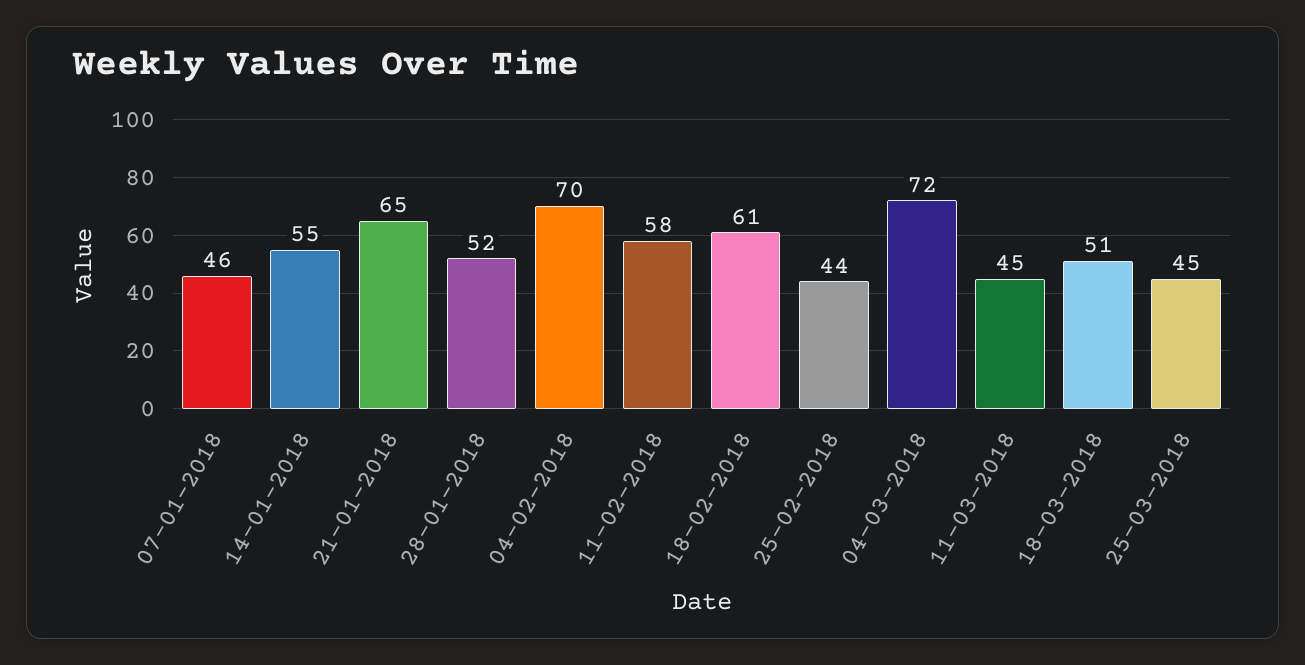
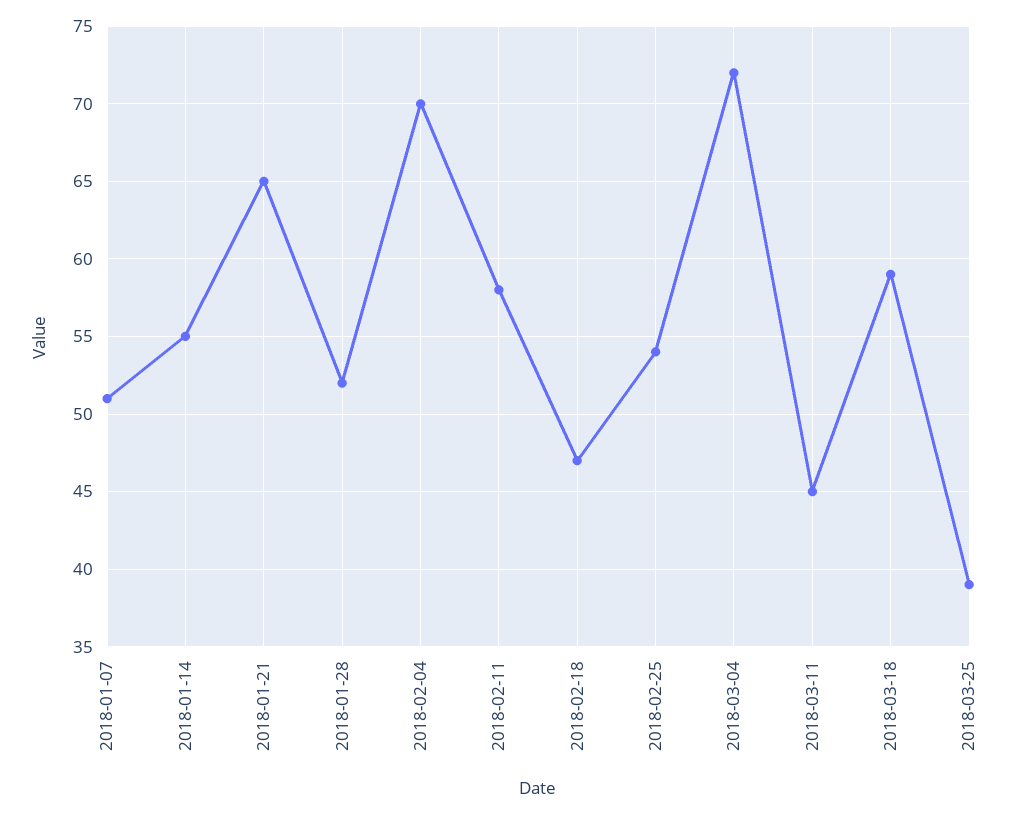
  {
-   "07-01-2018": 46,
+   "07-01-2018": 51,
    "14-01-2018": 55,
    "21-01-2018": 65,
    "28-01-2018": 52,
    "04-02-2018": 70,
    "11-02-2018": 58,
-   "18-02-2018": 61,
+   "18-02-2018": 47,
-   "25-02-2018": 44,
+   "25-02-2018": 54,
    "04-03-2018": 72,
    "11-03-2018": 45,
-   "18-03-2018": 51,
+   "18-03-2018": 59,
-   "25-03-2018": 45
+   "25-03-2018": 39
  }

